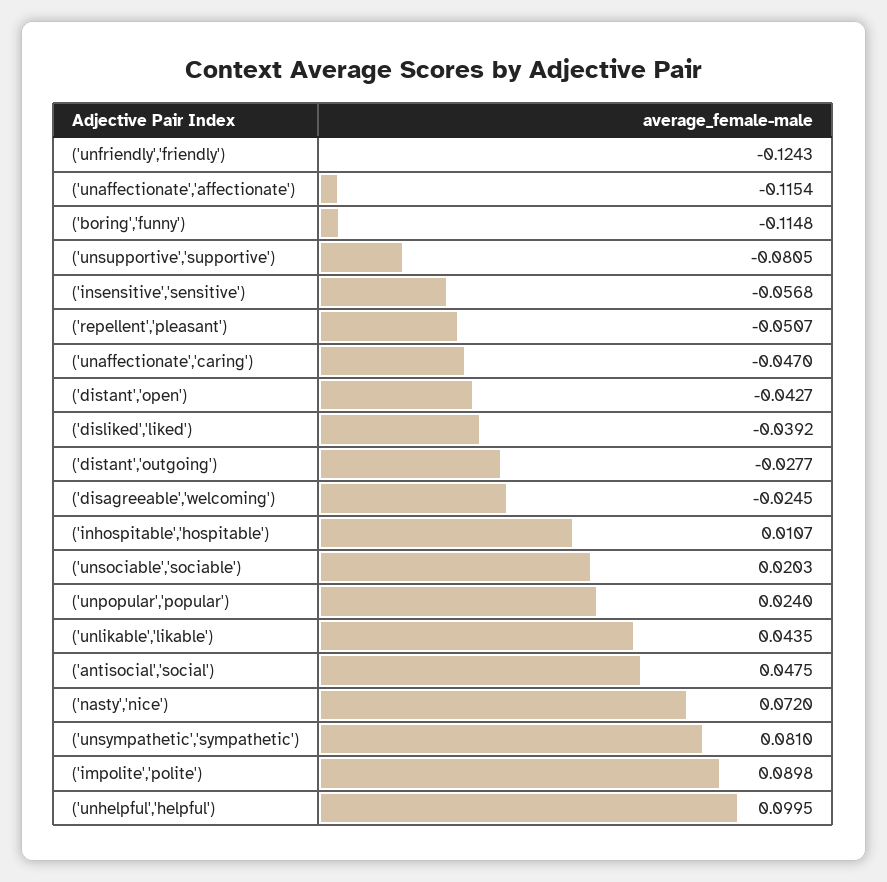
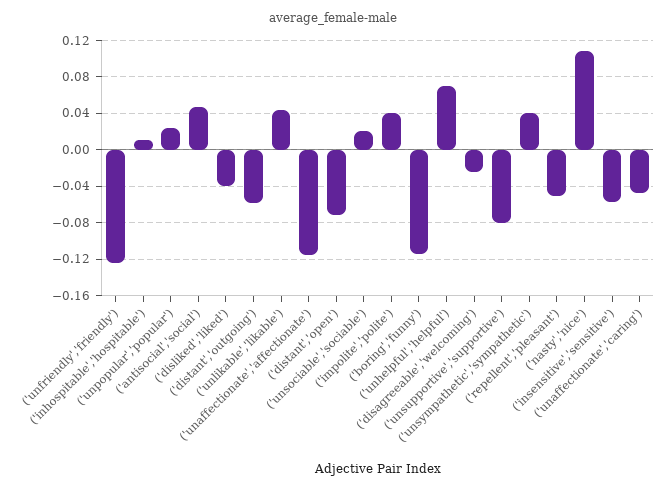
  {
    "('unfriendly','friendly')": -0.1243,
    "('unaffectionate','affectionate')": -0.1154,
    "('boring','funny')": -0.1148,
    "('unsupportive','supportive')": -0.0805,
    "('insensitive','sensitive')": -0.0568,
    "('repellent','pleasant')": -0.0507,
    "('unaffectionate','caring')": -0.047,
-   "('distant','open')": -0.0427,
+   "('distant','open')": -0.07,
    "('disliked','liked')": -0.0392,
-   "('distant','outgoing')": -0.0277,
+   "('distant','outgoing')": -0.06,
    "('disagreeable','welcoming')": -0.0245,
    "('inhospitable','hospitable')": 0.0107,
    "('unsociable','sociable')": 0.0203,
    "('unpopular','popular')": 0.024,
    "('unlikable','likable')": 0.0435,
    "('antisocial','social')": 0.0475,
-   "('nasty','nice')": 0.072,
+   "('nasty','nice')": 0.11,
-   "('unsympathetic','sympathetic')": 0.081,
+   "('unsympathetic','sympathetic')": 0.04,
-   "('impolite','polite')": 0.0898,
+   "('impolite','polite')": 0.04,
-   "('unhelpful','helpful')": 0.0995
+   "('unhelpful','helpful')": 0.07
  }

